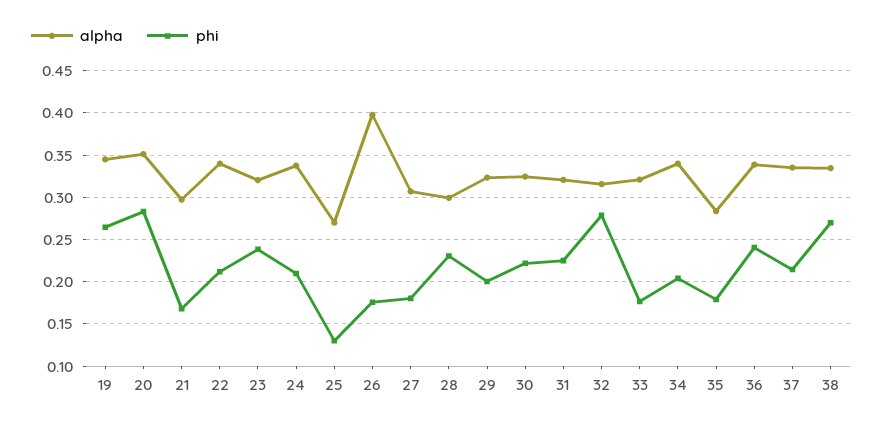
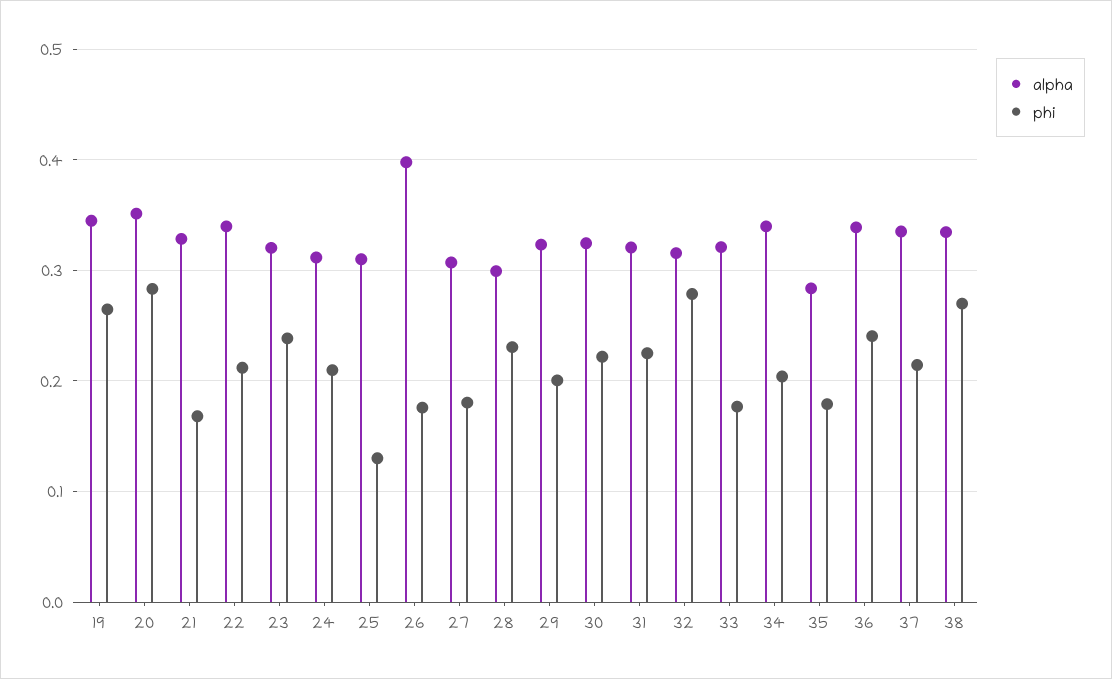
  {
    "alpha": {
      "19": 0.34,
      "20": 0.35,
-     "21": 0.3,
+     "21": 0.33,
      "22": 0.34,
      "23": 0.32,
-     "24": 0.34,
+     "24": 0.31,
-     "25": 0.27,
+     "25": 0.31,
      "26": 0.4,
      "27": 0.31,
      "28": 0.3,
      "29": 0.32,
      "30": 0.32,
      "31": 0.32,
      "32": 0.32,
      "33": 0.32,
      "34": 0.34,
      "35": 0.28,
      "36": 0.34,
      "37": 0.34,
      "38": 0.33
    },
    "phi": {
      "19": 0.26,
      "20": 0.28,
      "21": 0.17,
      "22": 0.21,
      "23": 0.24,
      "24": 0.21,
      "25": 0.13,
      "26": 0.18,
      "27": 0.18,
      "28": 0.23,
      "29": 0.2,
      "30": 0.22,
      "31": 0.23,
      "32": 0.28,
      "33": 0.18,
      "34": 0.2,
      "35": 0.18,
      "36": 0.24,
      "37": 0.21,
      "38": 0.27
    }
  }

